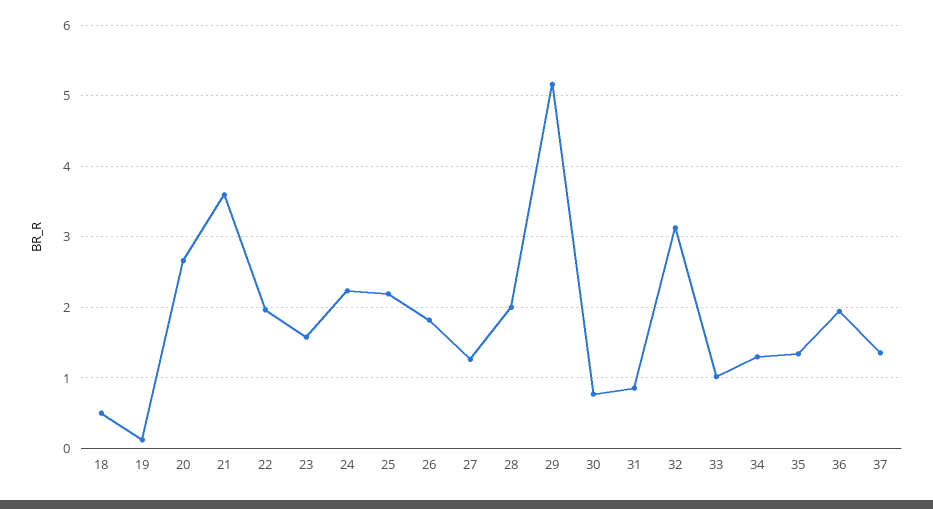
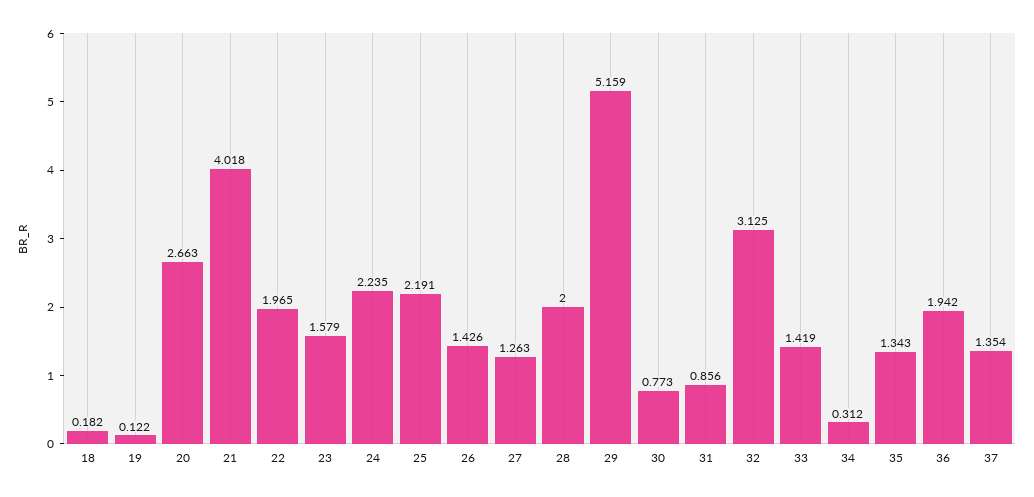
  {
-   "18": 0.5,
+   "18": 0.182,
    "19": 0.122,
    "20": 2.663,
-   "21": 3.6,
+   "21": 4.018,
    "22": 1.965,
    "23": 1.579,
    "24": 2.235,
    "25": 2.191,
-   "26": 1.8,
+   "26": 1.426,
    "27": 1.263,
    "28": 2,
    "29": 5.159,
    "30": 0.773,
    "31": 0.856,
    "32": 3.125,
-   "33": 1,
+   "33": 1.419,
-   "34": 1.3,
+   "34": 0.312,
    "35": 1.343,
    "36": 1.942,
    "37": 1.354
  }

